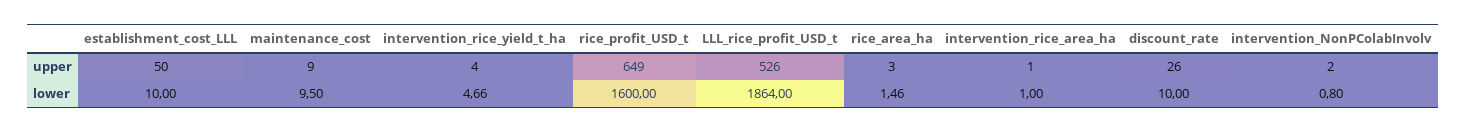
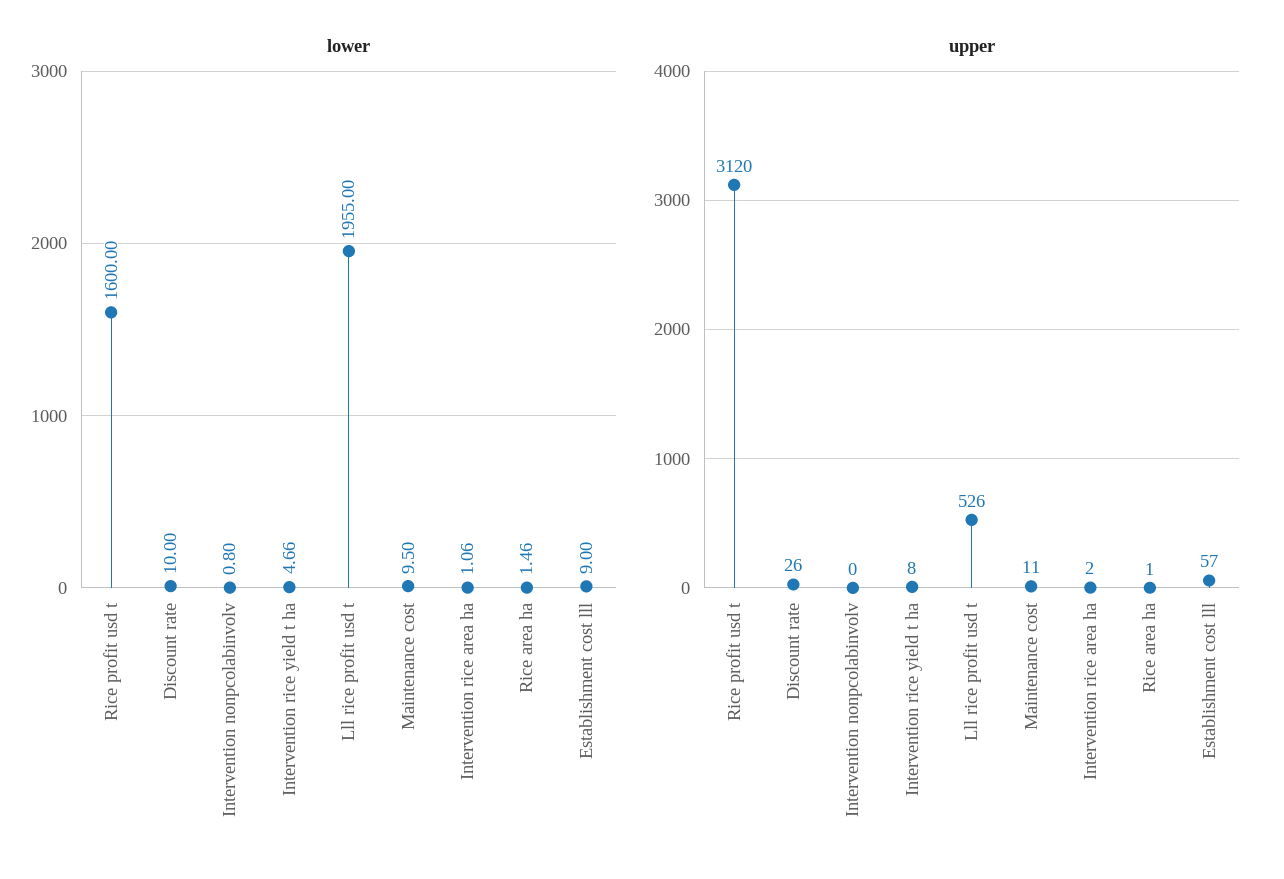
  {
    "upper": {
-     "establishment_cost_LLL": 50,
+     "establishment_cost_LLL": 57,
-     "maintenance_cost": 9,
+     "maintenance_cost": 11,
-     "intervention_rice_yield_t_ha": 4,
+     "intervention_rice_yield_t_ha": 8,
-     "rice_profit_USD_t": 649,
+     "rice_profit_USD_t": 3120,
      "LLL_rice_profit_USD_t": 526,
-     "rice_area_ha": 3,
+     "rice_area_ha": 1,
-     "intervention_rice_area_ha": 1,
+     "intervention_rice_area_ha": 2,
      "discount_rate": 26,
-     "intervention_NonPColabInvolv": 2
+     "intervention_NonPColabInvolv": 0
    },
    "lower": {
-     "establishment_cost_LLL": 10,
+     "establishment_cost_LLL": 9,
      "maintenance_cost": 9.5,
      "intervention_rice_yield_t_ha": 4.66,
      "rice_profit_USD_t": 1600,
-     "LLL_rice_profit_USD_t": 1864,
+     "LLL_rice_profit_USD_t": 1955,
      "rice_area_ha": 1.46,
-     "intervention_rice_area_ha": 1,
+     "intervention_rice_area_ha": 1.06,
      "discount_rate": 10,
      "intervention_NonPColabInvolv": 0.8
    }
  }

